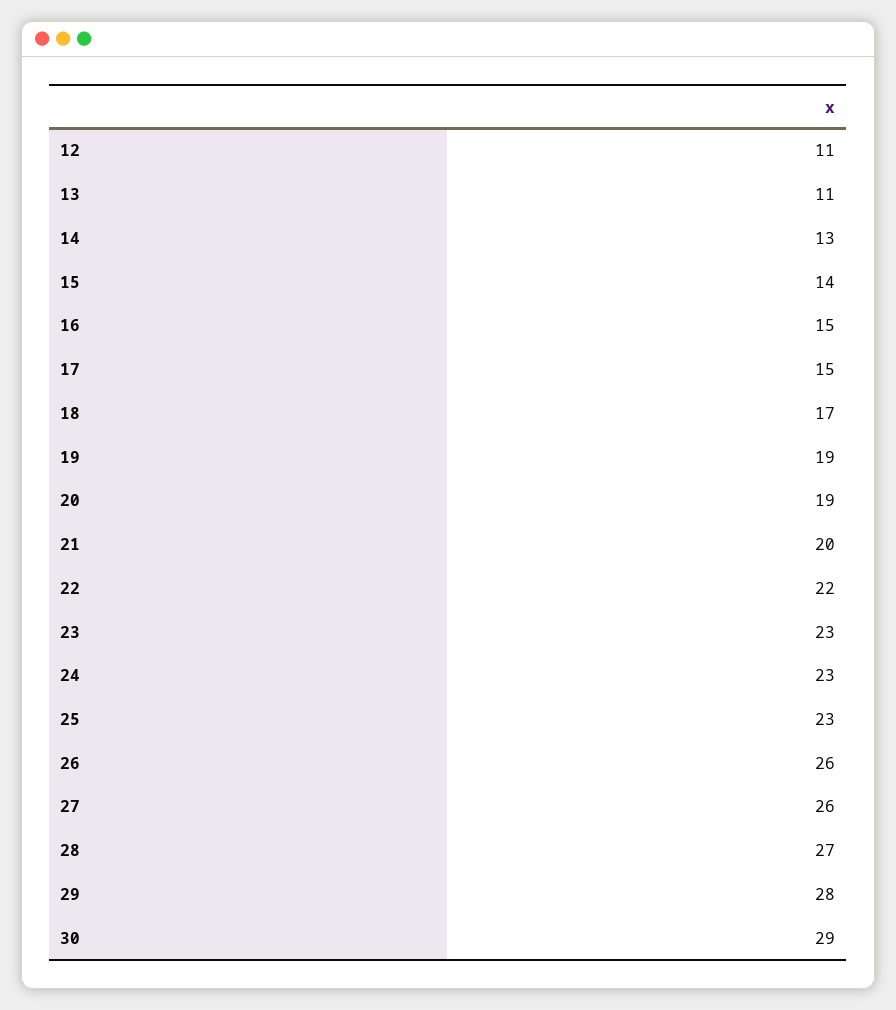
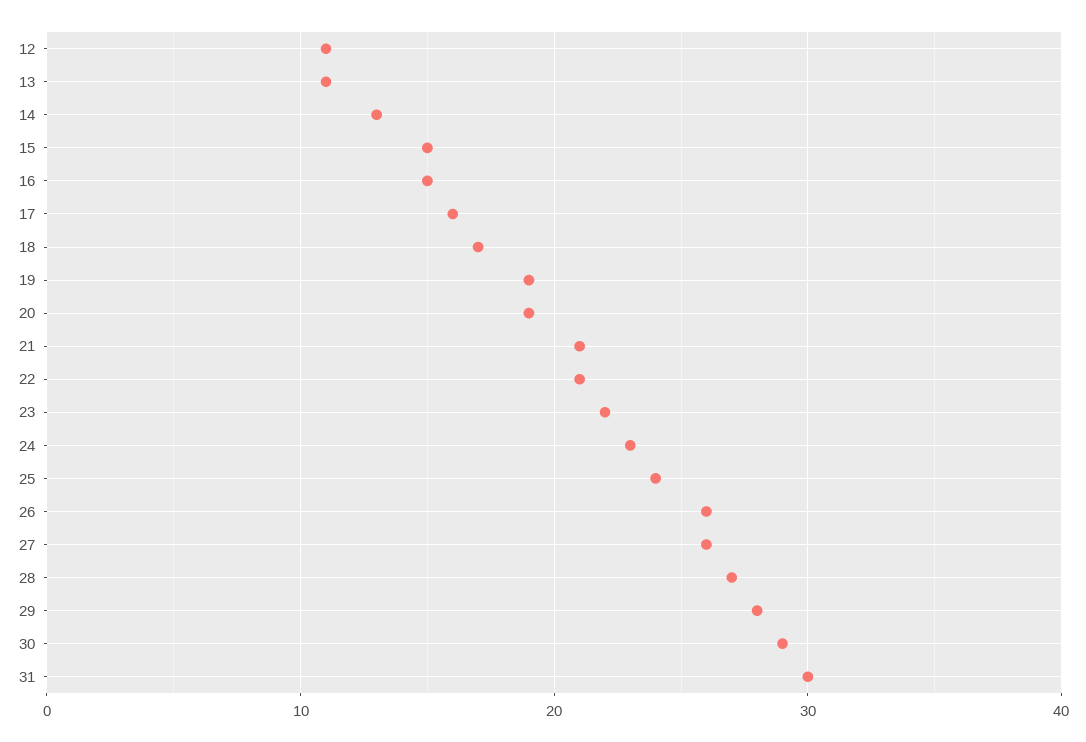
  {
    "12": 11,
    "13": 11,
    "14": 13,
-   "15": 14,
+   "15": 15,
    "16": 15,
-   "17": 15,
+   "17": 16,
    "18": 17,
    "19": 19,
    "20": 19,
-   "21": 20,
+   "21": 21,
-   "22": 22,
+   "22": 21,
-   "23": 23,
+   "23": 22,
    "24": 23,
-   "25": 23,
+   "25": 24,
    "26": 26,
    "27": 26,
    "28": 27,
    "29": 28,
-   "30": 29
+   "30": 29,
+   "31": 30
  }

